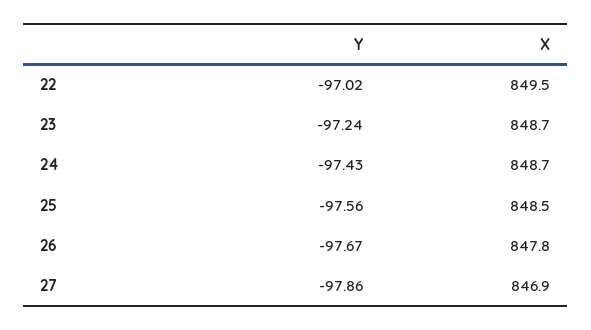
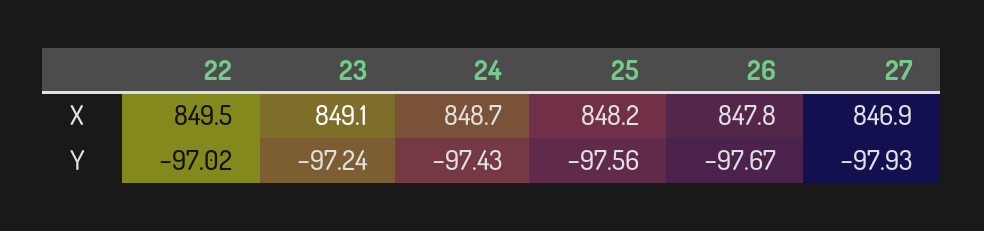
  {
    "Y": {
      "22": -97.02,
      "23": -97.24,
      "24": -97.43,
      "25": -97.56,
      "26": -97.67,
-     "27": -97.86
+     "27": -97.93
    },
    "X": {
      "22": 849.5,
-     "23": 848.7,
+     "23": 849.1,
      "24": 848.7,
-     "25": 848.5,
+     "25": 848.2,
      "26": 847.8,
      "27": 846.9
    }
  }

